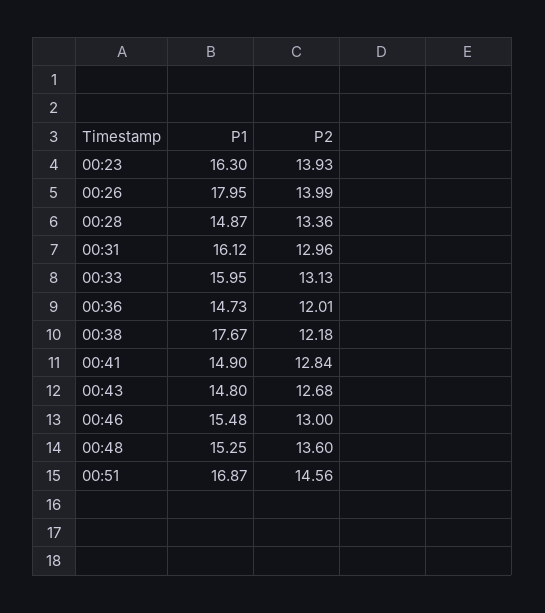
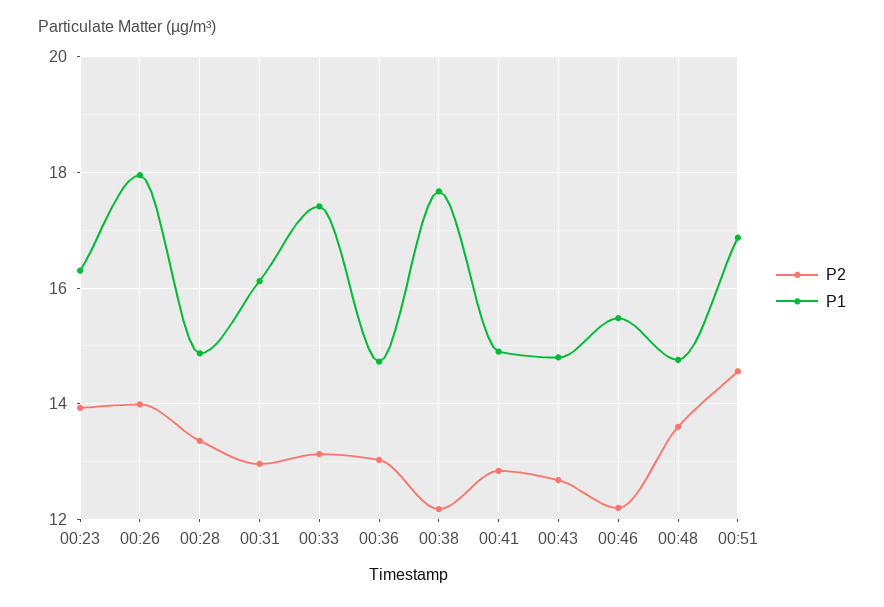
  {
    "P1": {
      "00:23": 16.3,
      "00:26": 17.95,
      "00:28": 14.87,
      "00:31": 16.12,
-     "00:33": 15.95,
+     "00:33": 17.4,
      "00:36": 14.73,
      "00:38": 17.67,
      "00:41": 14.9,
      "00:43": 14.8,
      "00:46": 15.48,
-     "00:48": 15.25,
+     "00:48": 14.8,
      "00:51": 16.87
    },
    "P2": {
      "00:23": 13.93,
      "00:26": 13.99,
      "00:28": 13.36,
      "00:31": 12.96,
      "00:33": 13.13,
-     "00:36": 12.01,
+     "00:36": 13,
      "00:38": 12.18,
      "00:41": 12.84,
      "00:43": 12.68,
-     "00:46": 13,
+     "00:46": 12.2,
      "00:48": 13.6,
      "00:51": 14.56
    }
  }

